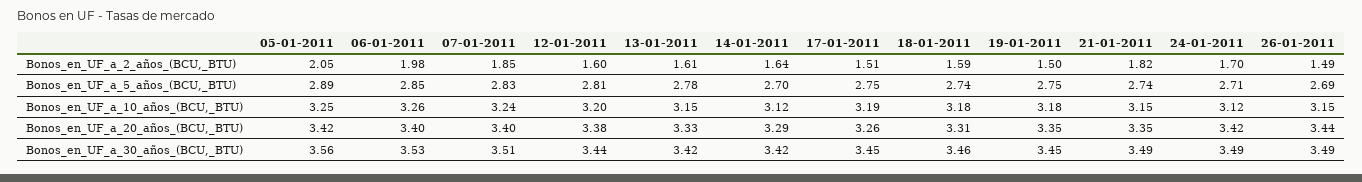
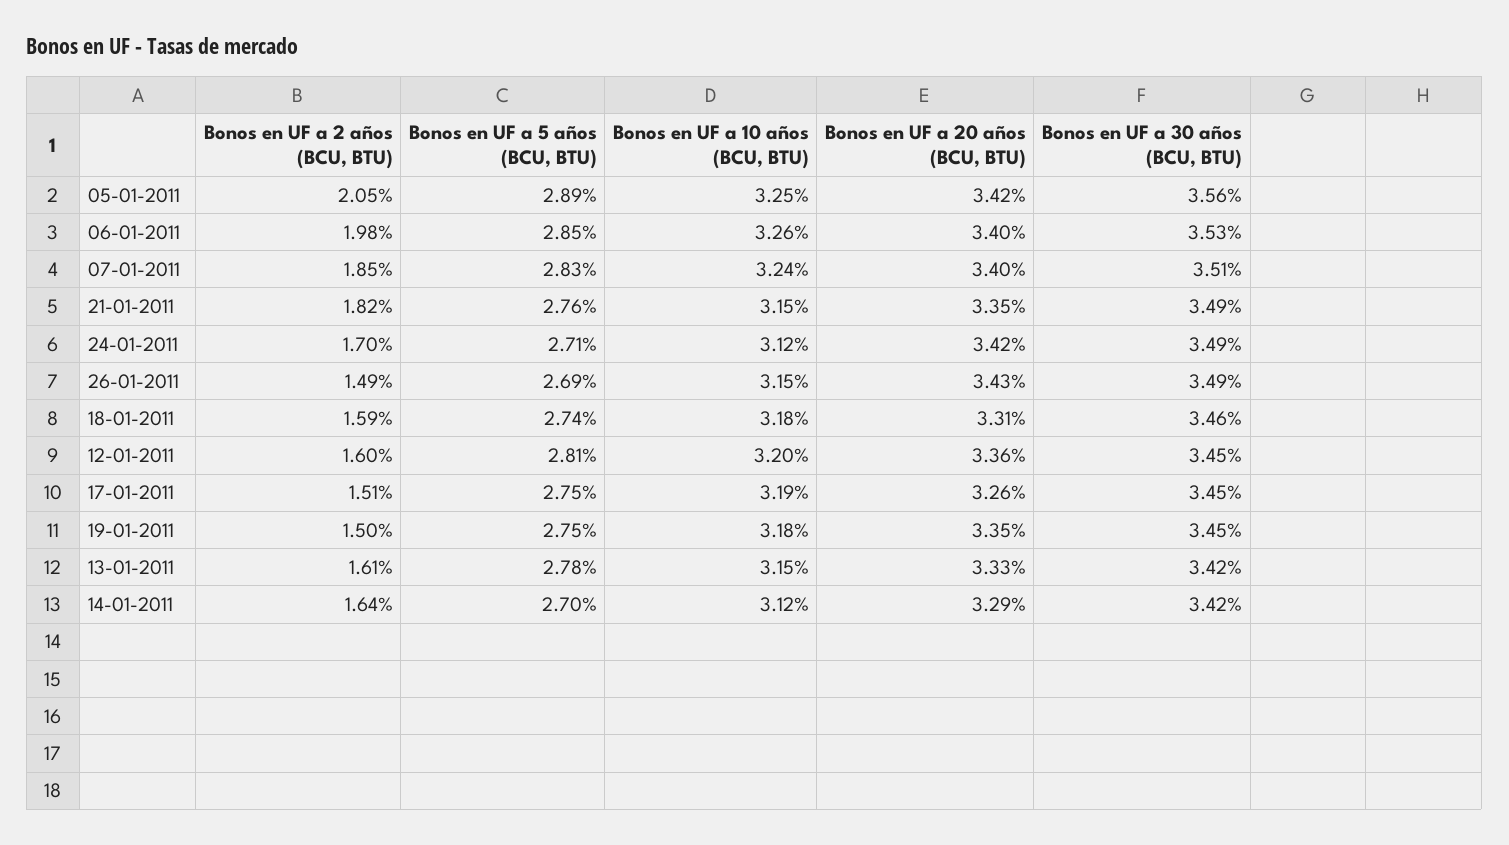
  {
    "05-01-2011": {
      "Bonos_en_UF_a_2_años_(BCU,_BTU)": 2.05,
      "Bonos_en_UF_a_5_años_(BCU,_BTU)": 2.89,
      "Bonos_en_UF_a_10_años_(BCU,_BTU)": 3.25,
      "Bonos_en_UF_a_20_años_(BCU,_BTU)": 3.42,
      "Bonos_en_UF_a_30_años_(BCU,_BTU)": 3.56
    },
    "06-01-2011": {
      "Bonos_en_UF_a_2_años_(BCU,_BTU)": 1.98,
      "Bonos_en_UF_a_5_años_(BCU,_BTU)": 2.85,
      "Bonos_en_UF_a_10_años_(BCU,_BTU)": 3.26,
      "Bonos_en_UF_a_20_años_(BCU,_BTU)": 3.4,
      "Bonos_en_UF_a_30_años_(BCU,_BTU)": 3.53
    },
    "07-01-2011": {
      "Bonos_en_UF_a_2_años_(BCU,_BTU)": 1.85,
      "Bonos_en_UF_a_5_años_(BCU,_BTU)": 2.83,
      "Bonos_en_UF_a_10_años_(BCU,_BTU)": 3.24,
      "Bonos_en_UF_a_20_años_(BCU,_BTU)": 3.4,
      "Bonos_en_UF_a_30_años_(BCU,_BTU)": 3.51
    },
    "12-01-2011": {
      "Bonos_en_UF_a_2_años_(BCU,_BTU)": 1.6,
      "Bonos_en_UF_a_5_años_(BCU,_BTU)": 2.81,
      "Bonos_en_UF_a_10_años_(BCU,_BTU)": 3.2,
-     "Bonos_en_UF_a_20_años_(BCU,_BTU)": 3.38,
+     "Bonos_en_UF_a_20_años_(BCU,_BTU)": 3.36,
-     "Bonos_en_UF_a_30_años_(BCU,_BTU)": 3.44
+     "Bonos_en_UF_a_30_años_(BCU,_BTU)": 3.45
    },
    "13-01-2011": {
      "Bonos_en_UF_a_2_años_(BCU,_BTU)": 1.61,
      "Bonos_en_UF_a_5_años_(BCU,_BTU)": 2.78,
      "Bonos_en_UF_a_10_años_(BCU,_BTU)": 3.15,
      "Bonos_en_UF_a_20_años_(BCU,_BTU)": 3.33,
      "Bonos_en_UF_a_30_años_(BCU,_BTU)": 3.42
    },
    "14-01-2011": {
      "Bonos_en_UF_a_2_años_(BCU,_BTU)": 1.64,
      "Bonos_en_UF_a_5_años_(BCU,_BTU)": 2.7,
      "Bonos_en_UF_a_10_años_(BCU,_BTU)": 3.12,
      "Bonos_en_UF_a_20_años_(BCU,_BTU)": 3.29,
      "Bonos_en_UF_a_30_años_(BCU,_BTU)": 3.42
    },
    "17-01-2011": {
      "Bonos_en_UF_a_2_años_(BCU,_BTU)": 1.51,
      "Bonos_en_UF_a_5_años_(BCU,_BTU)": 2.75,
      "Bonos_en_UF_a_10_años_(BCU,_BTU)": 3.19,
      "Bonos_en_UF_a_20_años_(BCU,_BTU)": 3.26,
      "Bonos_en_UF_a_30_años_(BCU,_BTU)": 3.45
    },
    "18-01-2011": {
      "Bonos_en_UF_a_2_años_(BCU,_BTU)": 1.59,
      "Bonos_en_UF_a_5_años_(BCU,_BTU)": 2.74,
      "Bonos_en_UF_a_10_años_(BCU,_BTU)": 3.18,
      "Bonos_en_UF_a_20_años_(BCU,_BTU)": 3.31,
      "Bonos_en_UF_a_30_años_(BCU,_BTU)": 3.46
    },
    "19-01-2011": {
      "Bonos_en_UF_a_2_años_(BCU,_BTU)": 1.5,
      "Bonos_en_UF_a_5_años_(BCU,_BTU)": 2.75,
      "Bonos_en_UF_a_10_años_(BCU,_BTU)": 3.18,
      "Bonos_en_UF_a_20_años_(BCU,_BTU)": 3.35,
      "Bonos_en_UF_a_30_años_(BCU,_BTU)": 3.45
    },
    "21-01-2011": {
      "Bonos_en_UF_a_2_años_(BCU,_BTU)": 1.82,
-     "Bonos_en_UF_a_5_años_(BCU,_BTU)": 2.74,
+     "Bonos_en_UF_a_5_años_(BCU,_BTU)": 2.76,
      "Bonos_en_UF_a_10_años_(BCU,_BTU)": 3.15,
      "Bonos_en_UF_a_20_años_(BCU,_BTU)": 3.35,
      "Bonos_en_UF_a_30_años_(BCU,_BTU)": 3.49
    },
    "24-01-2011": {
      "Bonos_en_UF_a_2_años_(BCU,_BTU)": 1.7,
      "Bonos_en_UF_a_5_años_(BCU,_BTU)": 2.71,
      "Bonos_en_UF_a_10_años_(BCU,_BTU)": 3.12,
      "Bonos_en_UF_a_20_años_(BCU,_BTU)": 3.42,
      "Bonos_en_UF_a_30_años_(BCU,_BTU)": 3.49
    },
    "26-01-2011": {
      "Bonos_en_UF_a_2_años_(BCU,_BTU)": 1.49,
      "Bonos_en_UF_a_5_años_(BCU,_BTU)": 2.69,
      "Bonos_en_UF_a_10_años_(BCU,_BTU)": 3.15,
-     "Bonos_en_UF_a_20_años_(BCU,_BTU)": 3.44,
+     "Bonos_en_UF_a_20_años_(BCU,_BTU)": 3.43,
      "Bonos_en_UF_a_30_años_(BCU,_BTU)": 3.49
    }
  }

